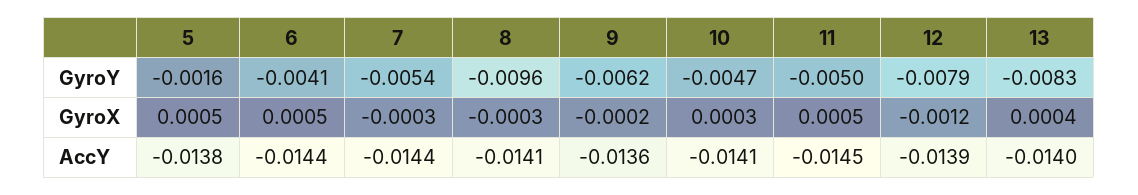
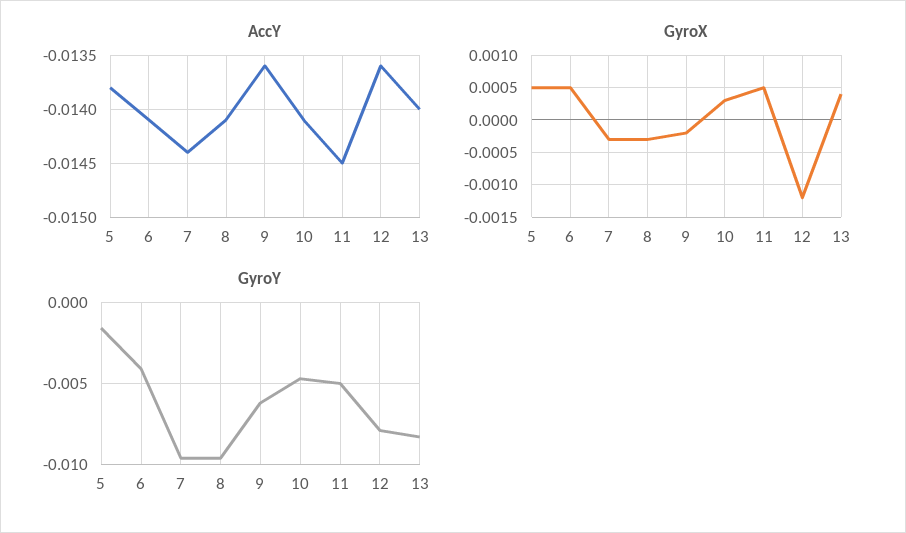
  {
    "GyroY": {
      "5": -0.0016,
      "6": -0.0041,
-     "7": -0.0054,
+     "7": -0.0095,
      "8": -0.0096,
      "9": -0.0062,
      "10": -0.0047,
      "11": -0.005,
      "12": -0.0079,
      "13": -0.0083
    },
    "GyroX": {
      "5": 0.0005,
      "6": 0.0005,
      "7": -0.0003,
      "8": -0.0003,
      "9": -0.0002,
      "10": 0.0003,
      "11": 0.0005,
      "12": -0.0012,
      "13": 0.0004
    },
    "AccY": {
      "5": -0.0138,
-     "6": -0.0144,
+     "6": -0.0141,
      "7": -0.0144,
      "8": -0.0141,
      "9": -0.0136,
      "10": -0.0141,
      "11": -0.0145,
-     "12": -0.0139,
+     "12": -0.0136,
      "13": -0.014
    }
  }

